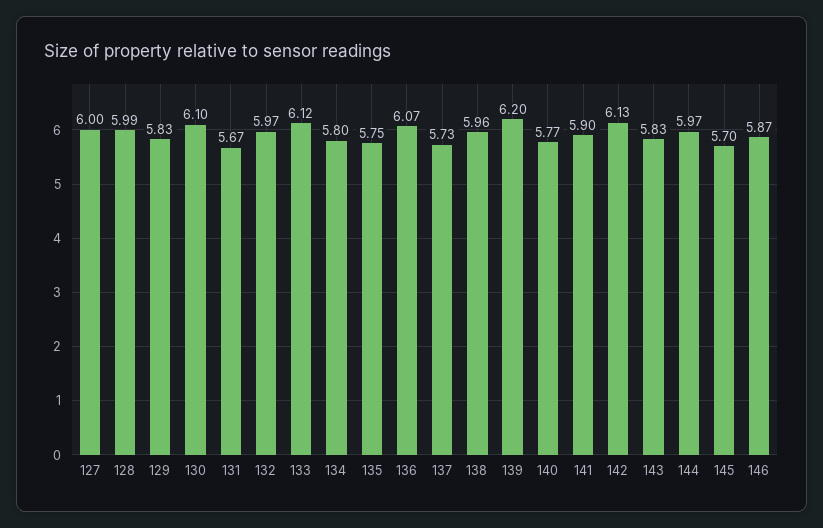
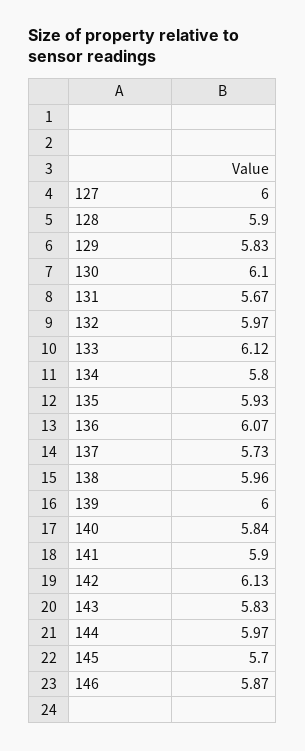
  {
    "127": 6,
-   "128": 5.99,
+   "128": 5.9,
    "129": 5.83,
    "130": 6.1,
    "131": 5.67,
    "132": 5.97,
    "133": 6.12,
    "134": 5.8,
-   "135": 5.75,
+   "135": 5.93,
    "136": 6.07,
    "137": 5.73,
    "138": 5.96,
-   "139": 6.2,
+   "139": 6,
-   "140": 5.77,
+   "140": 5.84,
    "141": 5.9,
    "142": 6.13,
    "143": 5.83,
    "144": 5.97,
    "145": 5.7,
    "146": 5.87
  }

